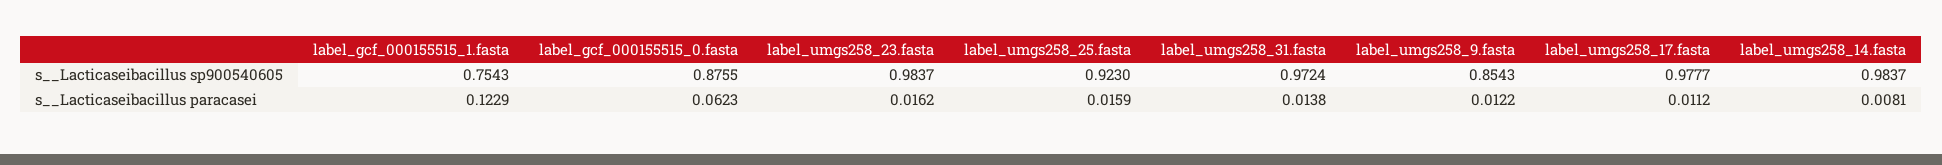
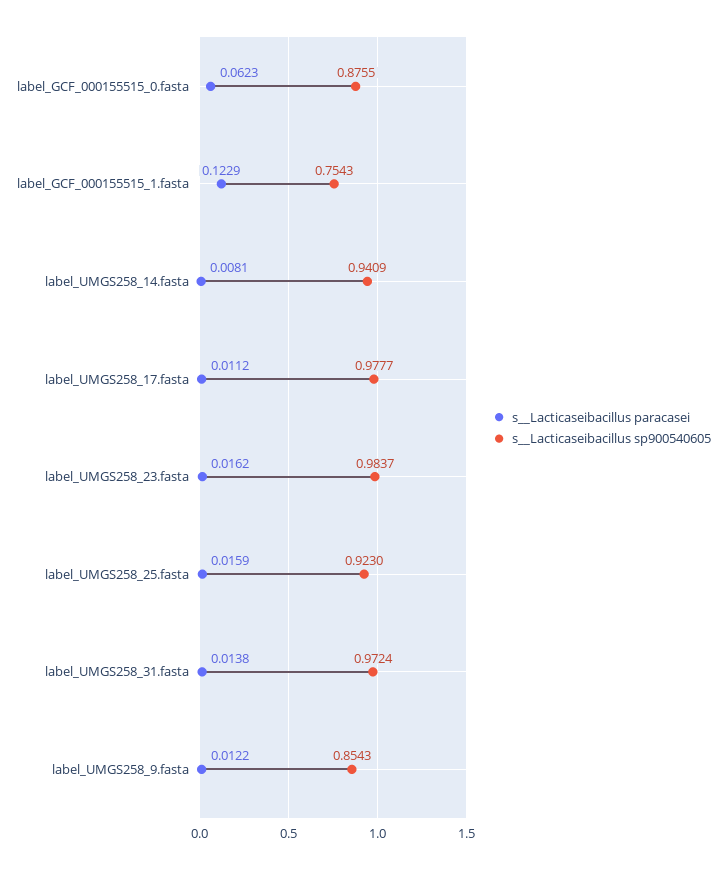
  {
    "s__Lacticaseibacillus sp900540605": {
      "label_gcf_000155515_1.fasta": 0.7543,
      "label_gcf_000155515_0.fasta": 0.8755,
      "label_umgs258_23.fasta": 0.9837,
      "label_umgs258_25.fasta": 0.923,
      "label_umgs258_31.fasta": 0.9724,
      "label_umgs258_9.fasta": 0.8543,
      "label_umgs258_17.fasta": 0.9777,
-     "label_umgs258_14.fasta": 0.9837
+     "label_umgs258_14.fasta": 0.9409
    },
    "s__Lacticaseibacillus paracasei": {
      "label_gcf_000155515_1.fasta": 0.1229,
      "label_gcf_000155515_0.fasta": 0.0623,
      "label_umgs258_23.fasta": 0.0162,
      "label_umgs258_25.fasta": 0.0159,
      "label_umgs258_31.fasta": 0.0138,
      "label_umgs258_9.fasta": 0.0122,
      "label_umgs258_17.fasta": 0.0112,
      "label_umgs258_14.fasta": 0.0081
    }
  }

